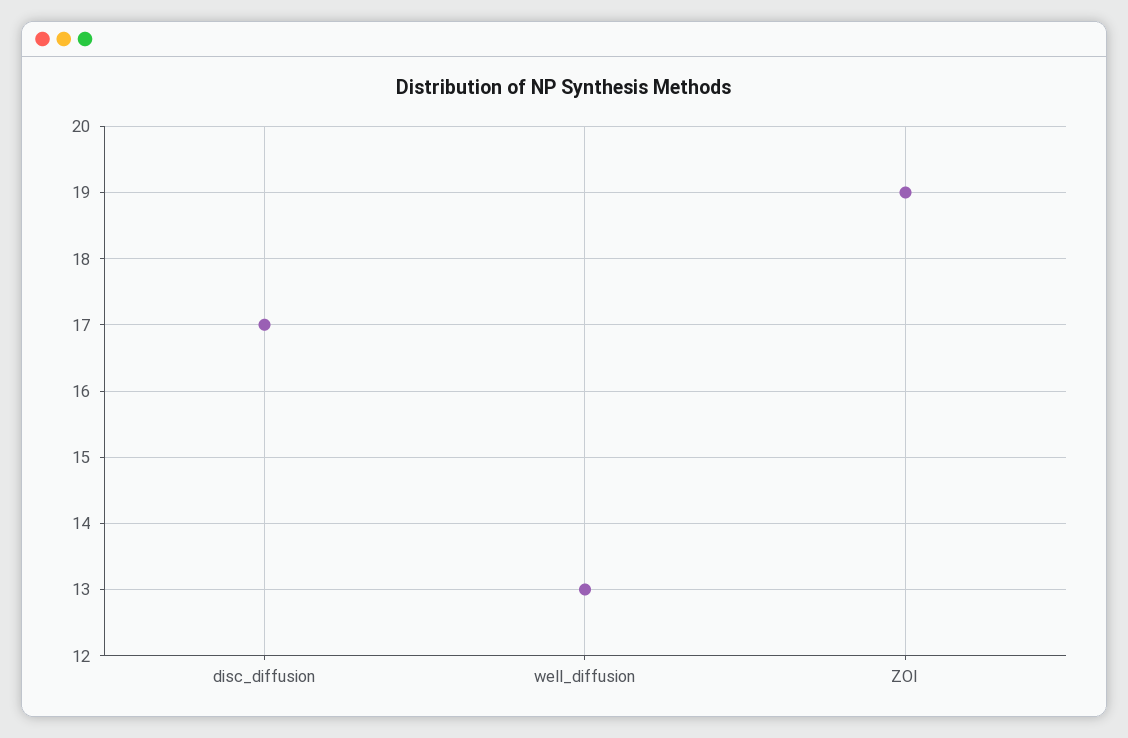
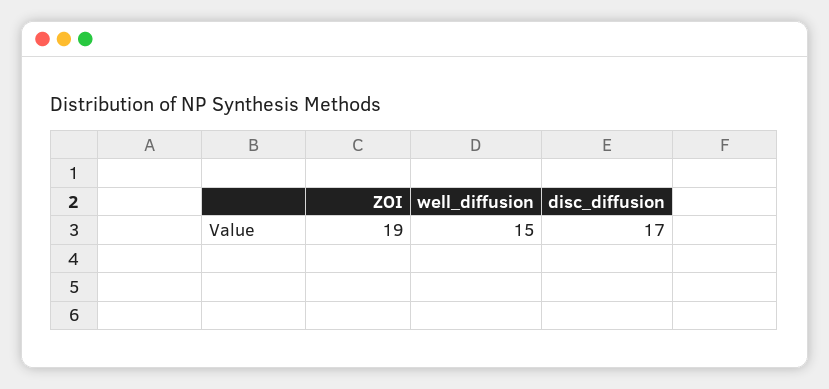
  {
    "disc_diffusion": 17,
-   "well_diffusion": 13,
+   "well_diffusion": 15,
    "ZOI": 19
  }

